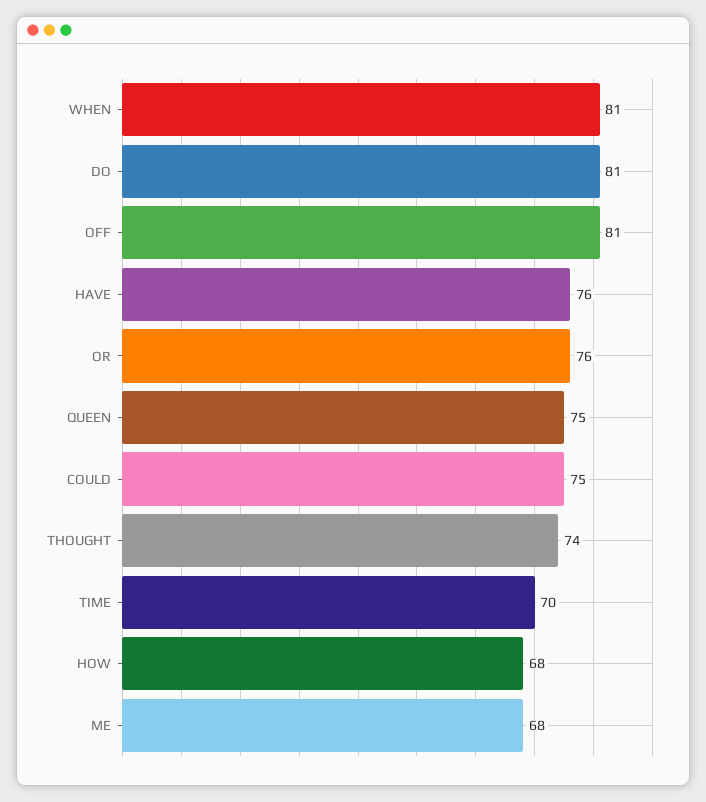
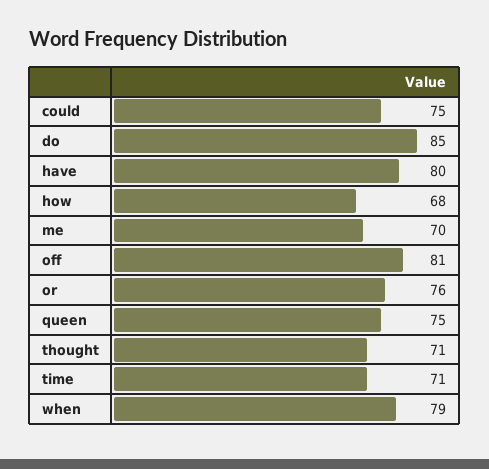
  {
-   "WHEN": 81,
+   "WHEN": 79,
-   "DO": 81,
+   "DO": 85,
    "OFF": 81,
-   "HAVE": 76,
+   "HAVE": 80,
    "OR": 76,
    "QUEEN": 75,
    "COULD": 75,
-   "THOUGHT": 74,
+   "THOUGHT": 71,
-   "TIME": 70,
+   "TIME": 71,
    "HOW": 68,
-   "ME": 68
+   "ME": 70
  }

